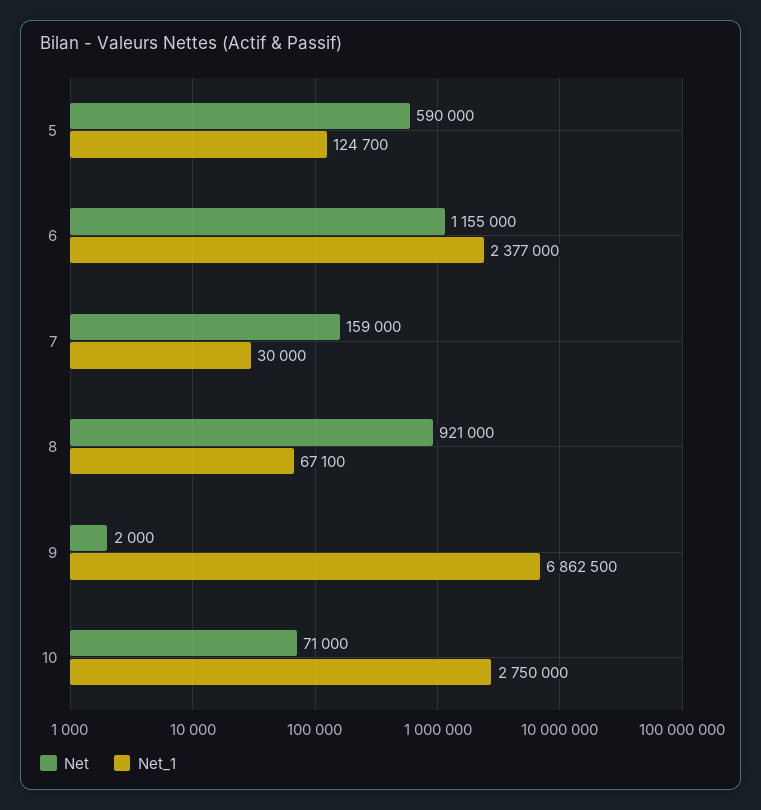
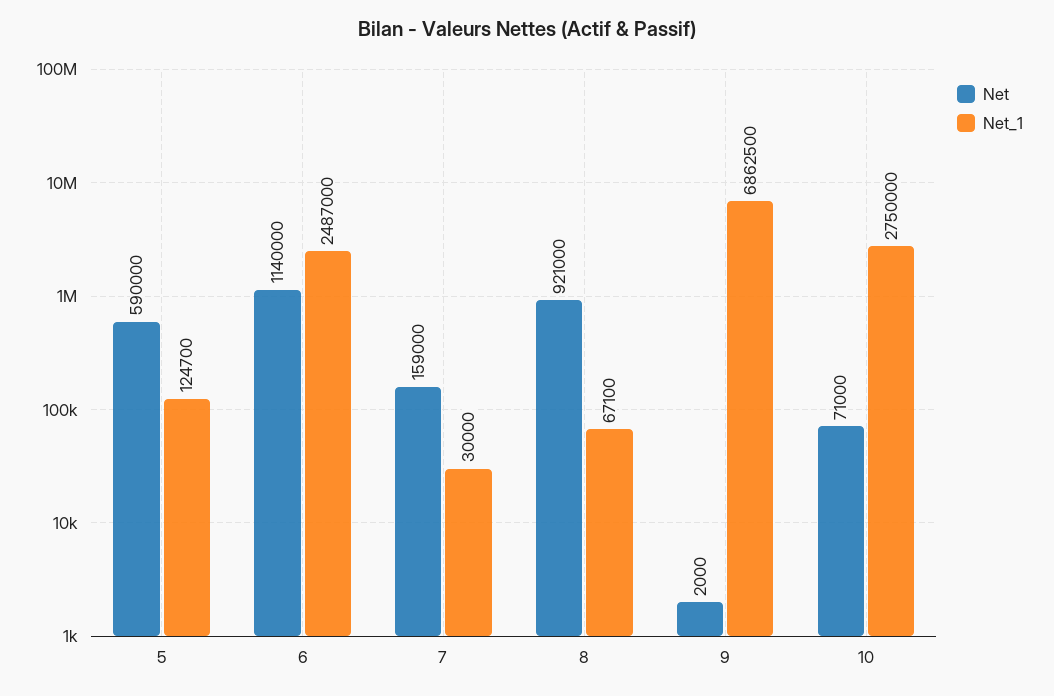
  {
    "Net": {
      "5": 590000,
-     "6": 1155000,
+     "6": 1140000,
      "7": 159000,
      "8": 921000,
      "9": 2000,
      "10": 71000
    },
    "Net_1": {
      "5": 124700,
-     "6": 2377000,
+     "6": 2487000,
      "7": 30000,
      "8": 67100,
      "9": 6862500,
      "10": 2750000
    }
  }

